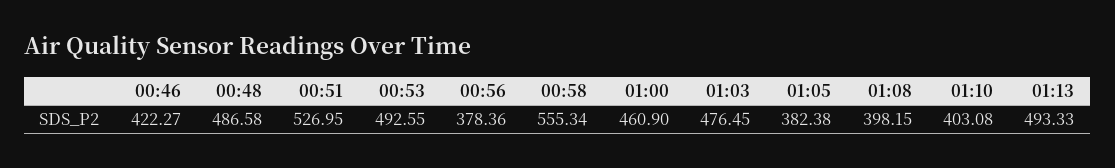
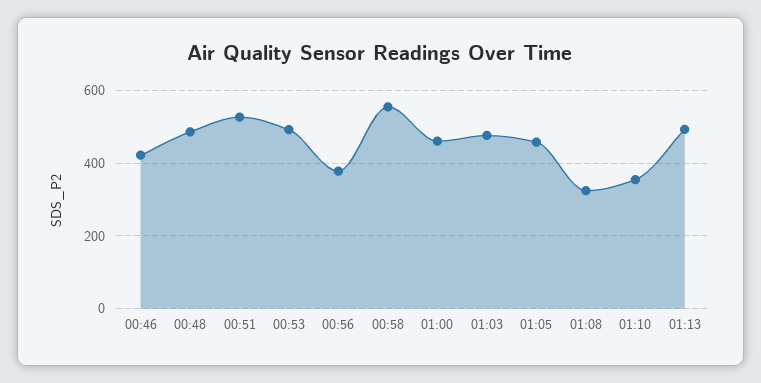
  {
    "00:46": 422.27,
    "00:48": 486.58,
    "00:51": 526.95,
    "00:53": 492.55,
    "00:56": 378.36,
    "00:58": 555.34,
    "01:00": 460.9,
    "01:03": 476.45,
-   "01:05": 382.38,
+   "01:05": 460,
-   "01:08": 398.15,
+   "01:08": 320,
-   "01:10": 403.08,
+   "01:10": 360,
    "01:13": 493.33
  }

